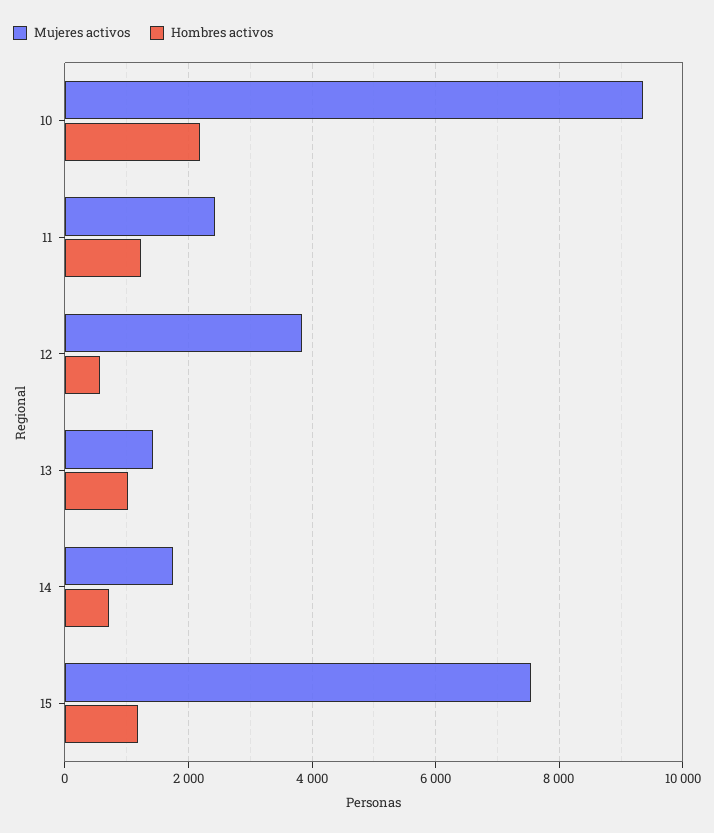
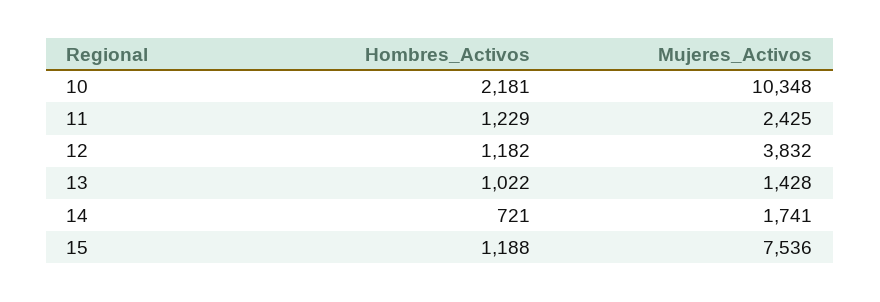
  {
    "Mujeres activos": {
-     "10": 9400,
+     "10": 10348,
      "11": 2425,
      "12": 3832,
      "13": 1428,
      "14": 1741,
      "15": 7536
    },
    "Hombres activos": {
      "10": 2181,
      "11": 1229,
-     "12": 600,
+     "12": 1182,
      "13": 1022,
      "14": 721,
      "15": 1188
    }
  }

